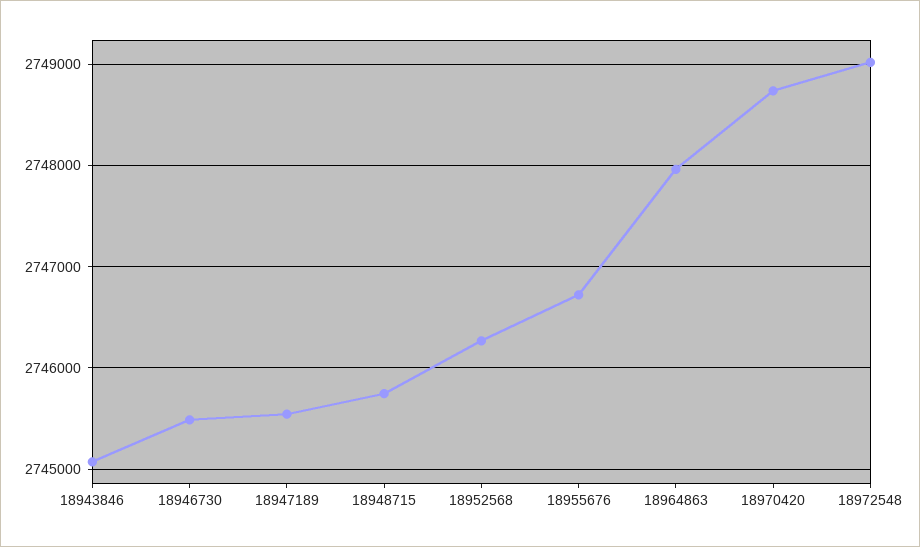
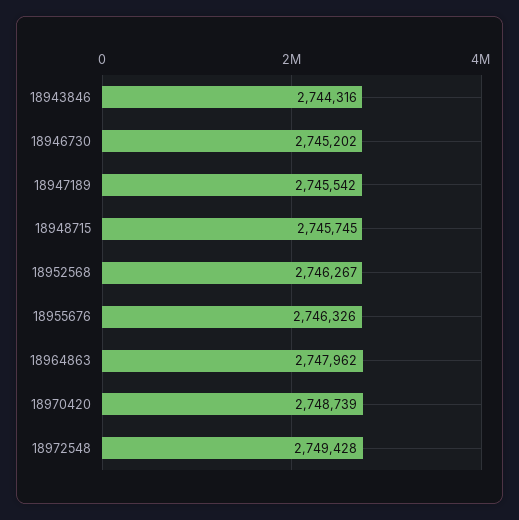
  {
-   "18943846": 2745100,
+   "18943846": 2744316,
-   "18946730": 2745500,
+   "18946730": 2745202,
    "18947189": 2745542,
    "18948715": 2745745,
    "18952568": 2746267,
-   "18955676": 2746700,
+   "18955676": 2746326,
    "18964863": 2747962,
    "18970420": 2748739,
-   "18972548": 2749000
+   "18972548": 2749428
  }

